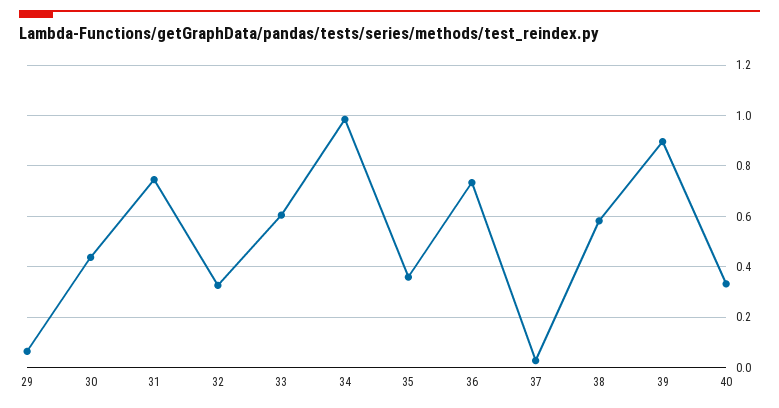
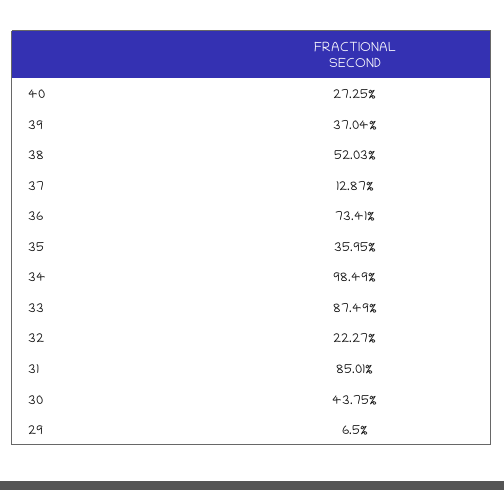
  {
    "29": 0.065,
    "30": 0.4375,
-   "31": 0.75,
+   "31": 0.8501,
-   "32": 0.325,
+   "32": 0.2227,
-   "33": 0.6,
+   "33": 0.8749,
    "34": 0.9849,
    "35": 0.3595,
    "36": 0.7341,
-   "37": 0.025,
+   "37": 0.1287,
-   "38": 0.575,
+   "38": 0.5203,
-   "39": 0.9,
+   "39": 0.3704,
-   "40": 0.325
+   "40": 0.2725
  }

